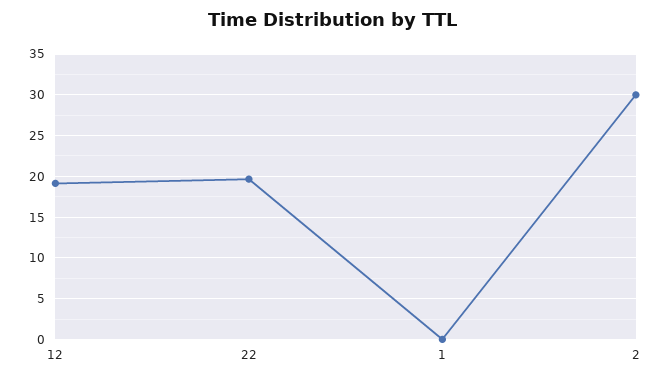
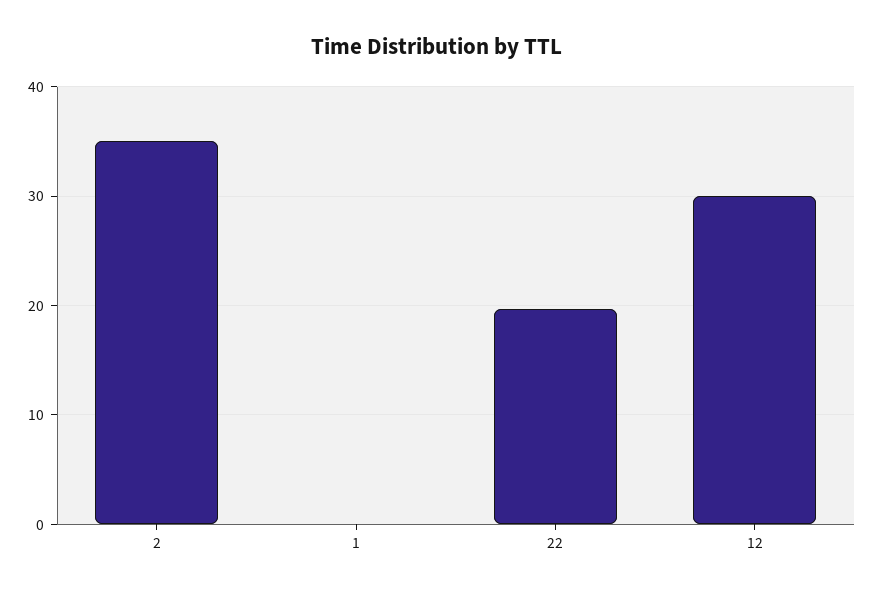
  {
-   "12": 19,
+   "12": 30,
    "22": 20,
    "1": 0,
-   "2": 30
+   "2": 35
  }

